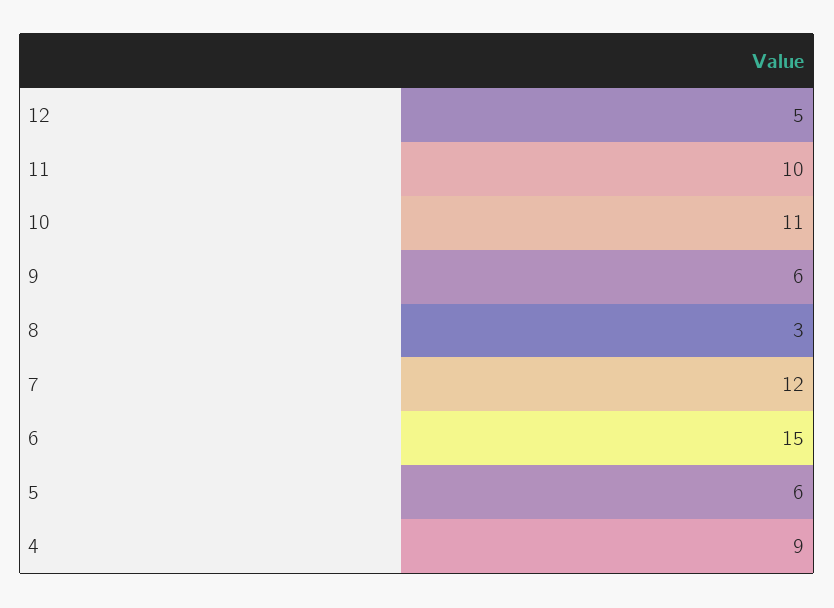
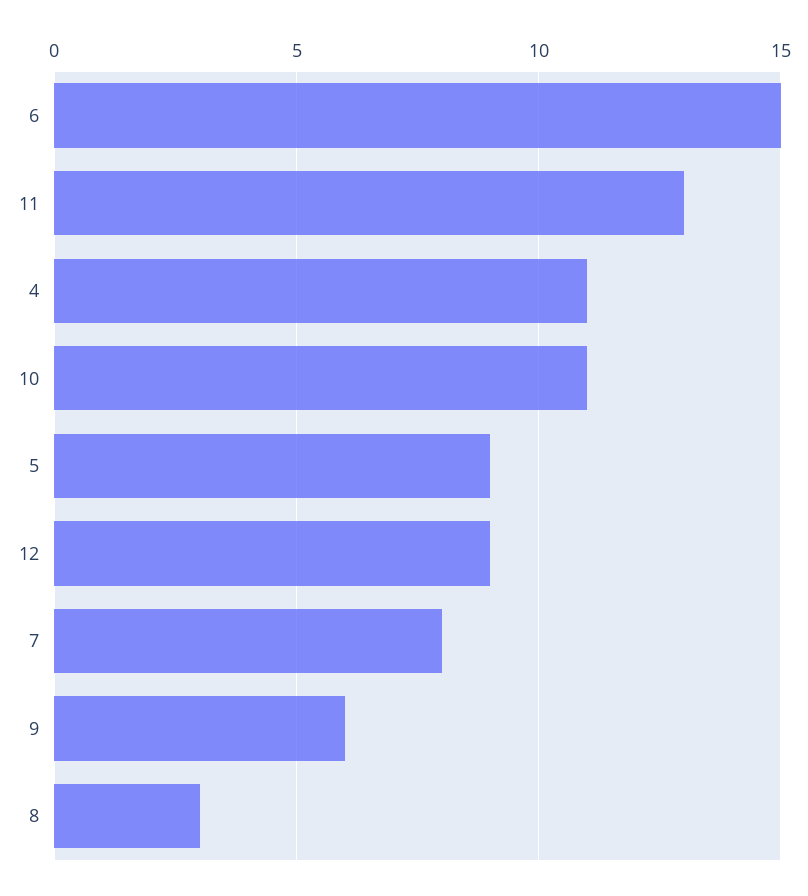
  {
-   "12": 5,
+   "12": 9,
-   "11": 10,
+   "11": 13,
    "10": 11,
    "9": 6,
    "8": 3,
-   "7": 12,
+   "7": 8,
    "6": 15,
-   "5": 6,
+   "5": 9,
-   "4": 9
+   "4": 11
  }

